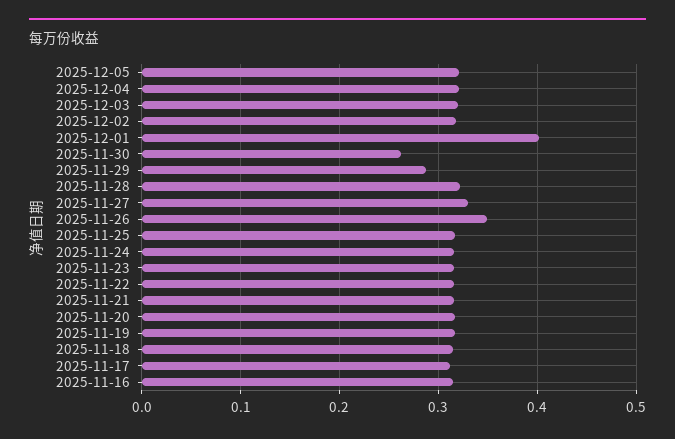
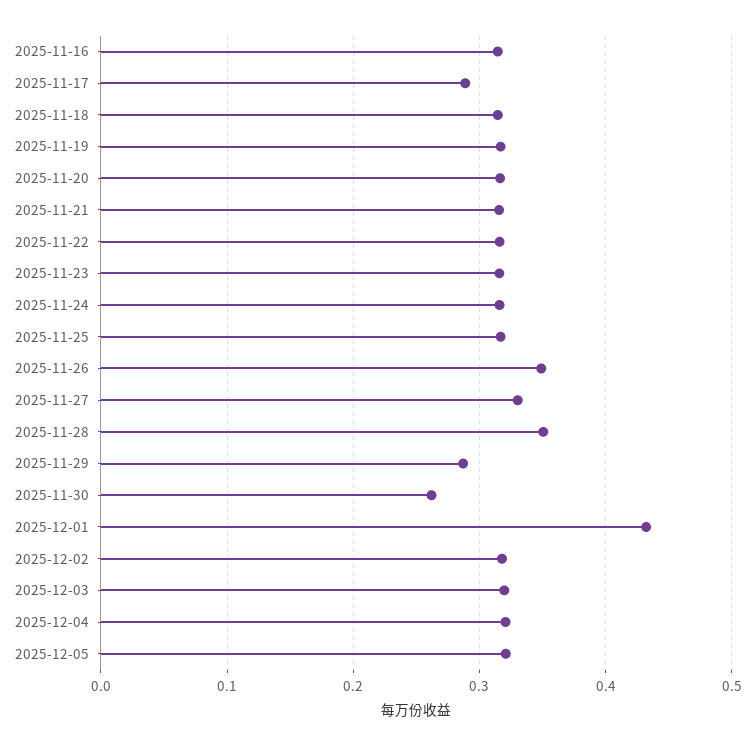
  {
    "2025-12-05": 0.32,
    "2025-12-04": 0.32,
    "2025-12-03": 0.32,
    "2025-12-02": 0.32,
-   "2025-12-01": 0.4,
+   "2025-12-01": 0.43,
    "2025-11-30": 0.26,
    "2025-11-29": 0.29,
-   "2025-11-28": 0.32,
+   "2025-11-28": 0.35,
    "2025-11-27": 0.33,
    "2025-11-26": 0.35,
    "2025-11-25": 0.32,
    "2025-11-24": 0.32,
    "2025-11-23": 0.32,
    "2025-11-22": 0.32,
    "2025-11-21": 0.32,
    "2025-11-20": 0.32,
    "2025-11-19": 0.32,
    "2025-11-18": 0.31,
-   "2025-11-17": 0.31,
+   "2025-11-17": 0.29,
    "2025-11-16": 0.31
  }

